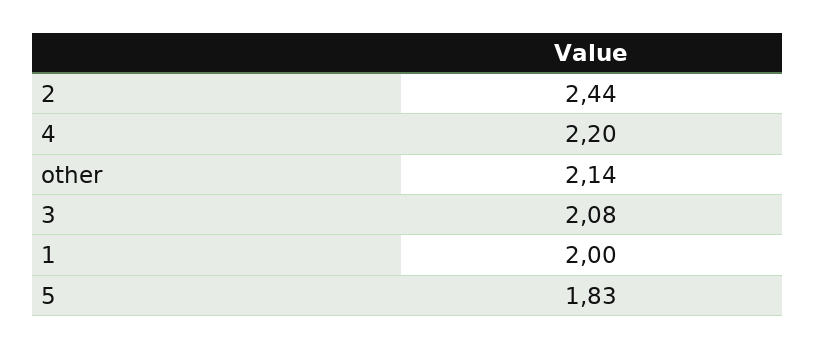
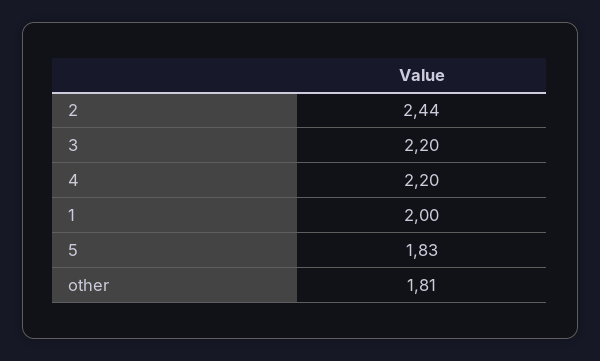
  {
    "2": 2.44,
    "4": 2.2,
-   "other": 2.14,
+   "other": 1.81,
-   "3": 2.08,
+   "3": 2.2,
    "1": 2,
    "5": 1.83
  }

